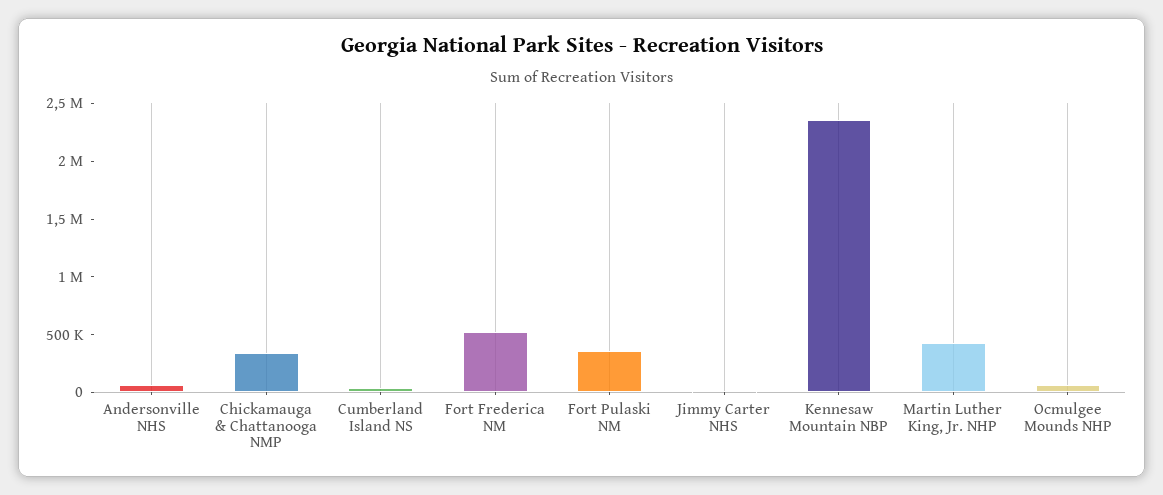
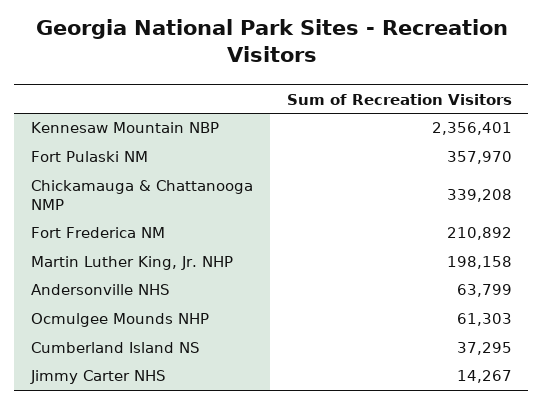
  {
    "Andersonville NHS": 63799,
    "Chickamauga & Chattanooga NMP": 339208,
    "Cumberland Island NS": 37295,
-   "Fort Frederica NM": 500000,
+   "Fort Frederica NM": 210892,
    "Fort Pulaski NM": 357970,
    "Jimmy Carter NHS": 14267,
    "Kennesaw Mountain NBP": 2356401,
-   "Martin Luther King, Jr. NHP": 400000,
+   "Martin Luther King, Jr. NHP": 198158,
    "Ocmulgee Mounds NHP": 61303
  }

